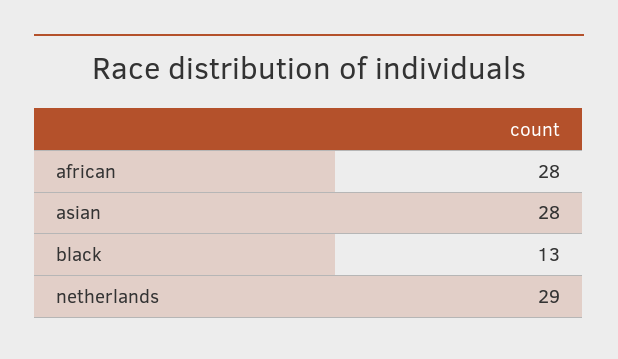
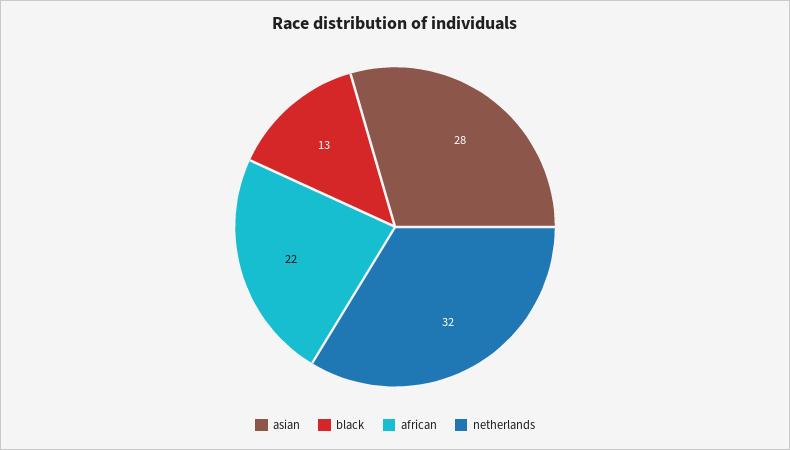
  {
-   "african": 28,
+   "african": 22,
    "asian": 28,
    "black": 13,
-   "netherlands": 29
+   "netherlands": 32
  }

